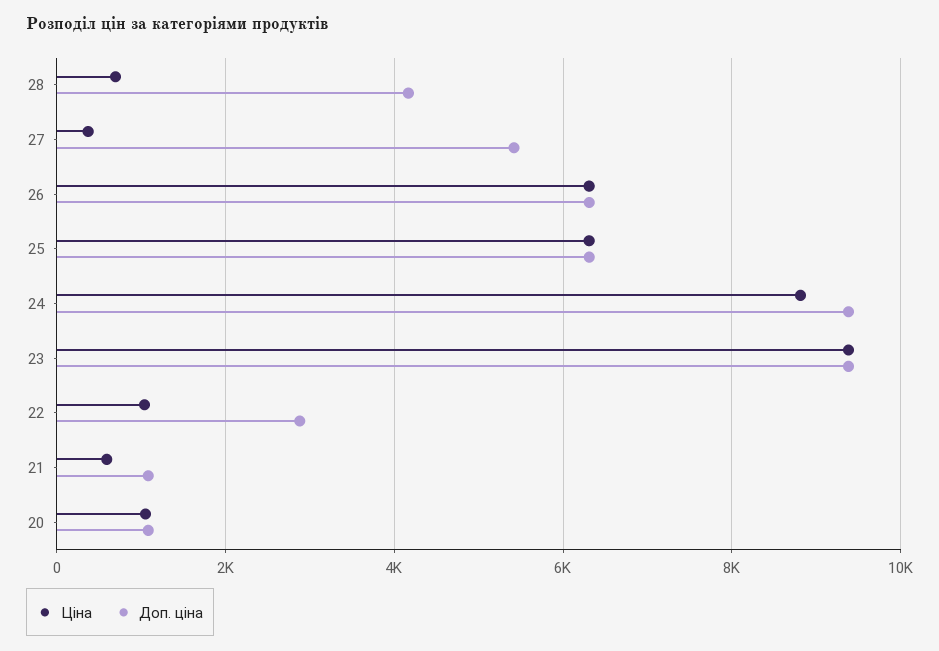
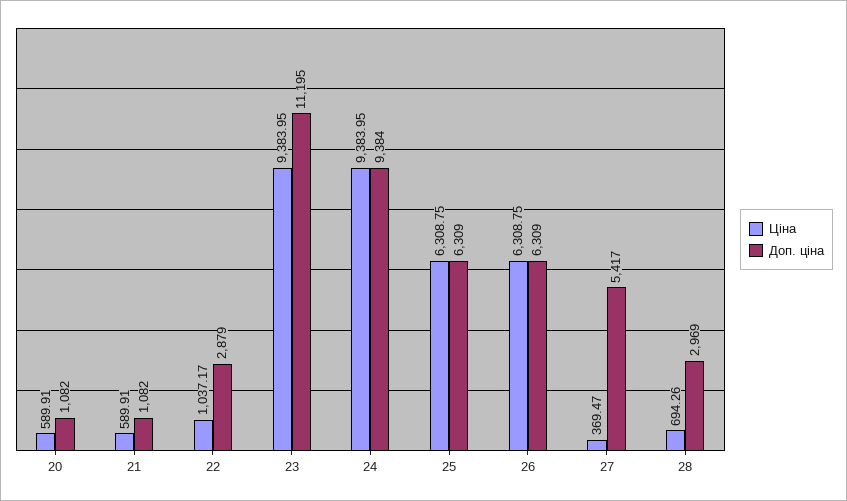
  {
    "Ціна": {
      "28": 694.26,
      "27": 369.47,
      "26": 6308.75,
      "25": 6308.75,
-     "24": 8800,
+     "24": 9383.95,
      "23": 9383.95,
      "22": 1037.17,
      "21": 589.91,
-     "20": 1000
+     "20": 589.91
    },
    "Доп. ціна": {
-     "28": 4200,
+     "28": 2969,
      "27": 5417,
      "26": 6309,
      "25": 6309,
      "24": 9384,
-     "23": 9400,
+     "23": 11195,
      "22": 2879,
      "21": 1082,
      "20": 1082
    }
  }

